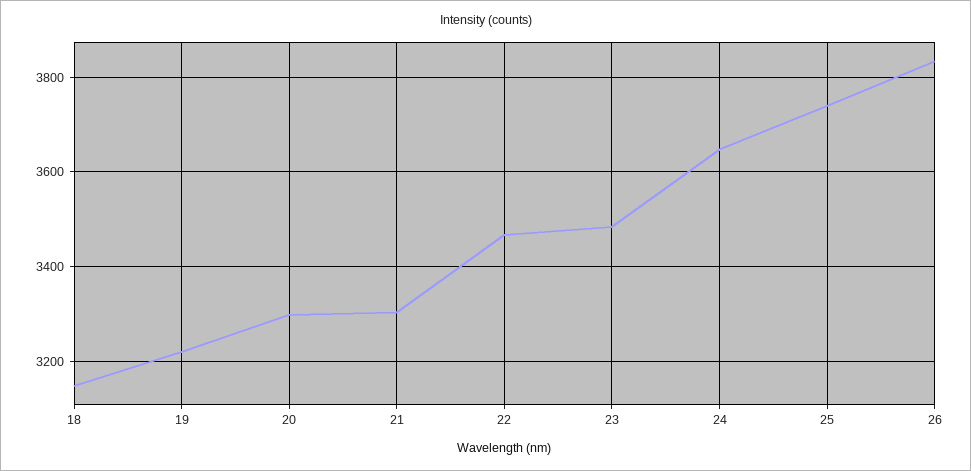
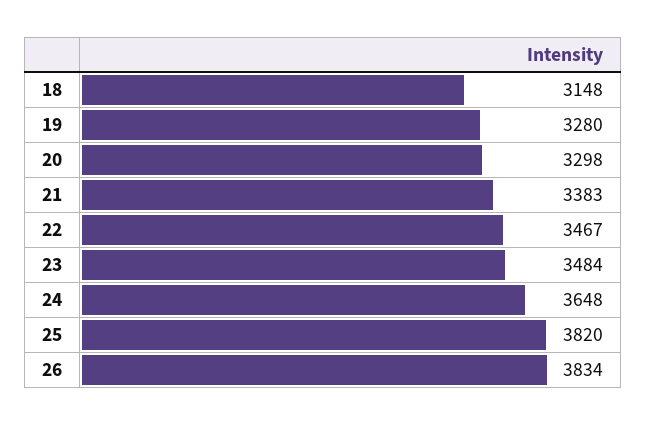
  {
    "18": 3148,
-   "19": 3220,
+   "19": 3280,
    "20": 3298,
-   "21": 3300,
+   "21": 3383,
    "22": 3467,
    "23": 3484,
    "24": 3648,
-   "25": 3740,
+   "25": 3820,
    "26": 3834
  }

